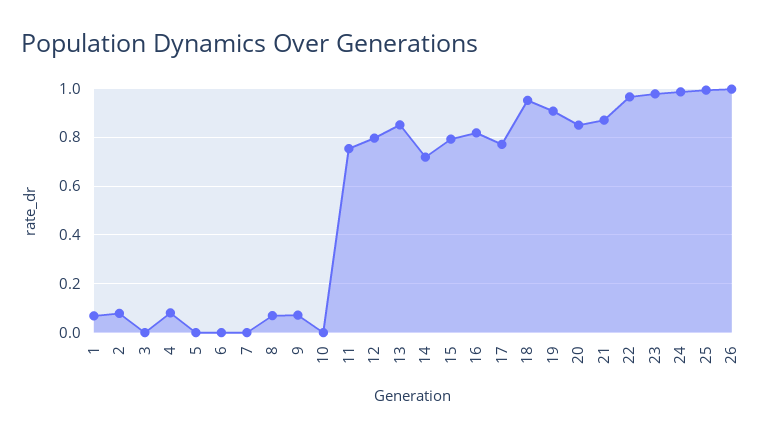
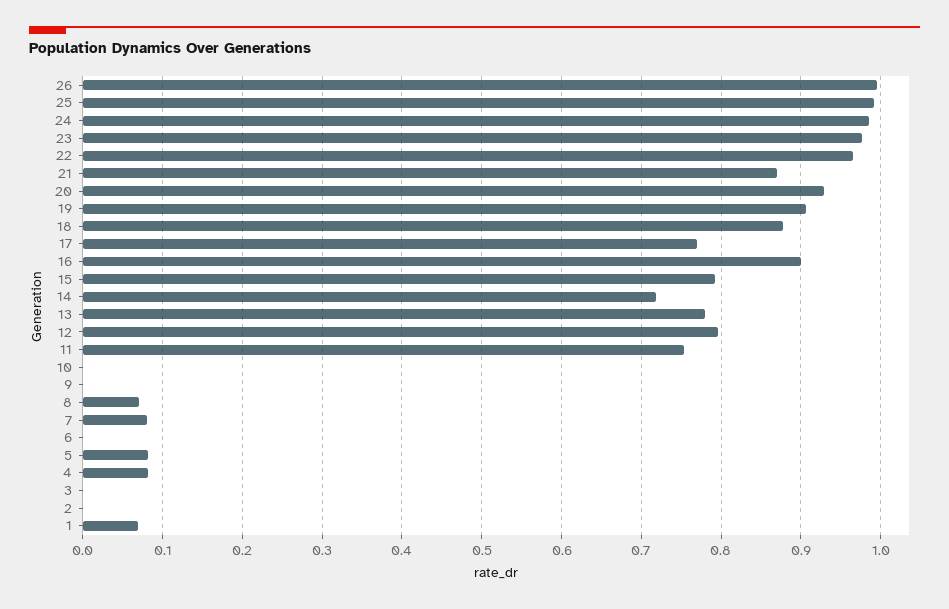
  {
    "1": 0.07,
-   "2": 0.075,
+   "2": 0,
    "3": 0,
    "4": 0.08,
-   "5": 0,
+   "5": 0.08,
    "6": 0,
-   "7": 0,
+   "7": 0.08,
    "8": 0.07,
-   "9": 0.075,
+   "9": 0,
    "10": 0,
    "11": 0.75,
    "12": 0.8,
-   "13": 0.85,
+   "13": 0.78,
    "14": 0.72,
    "15": 0.79,
-   "16": 0.825,
+   "16": 0.9,
    "17": 0.77,
-   "18": 0.95,
+   "18": 0.88,
    "19": 0.91,
-   "20": 0.85,
+   "20": 0.93,
    "21": 0.87,
    "22": 0.97,
    "23": 0.98,
    "24": 0.99,
    "25": 0.99,
    "26": 1
  }

